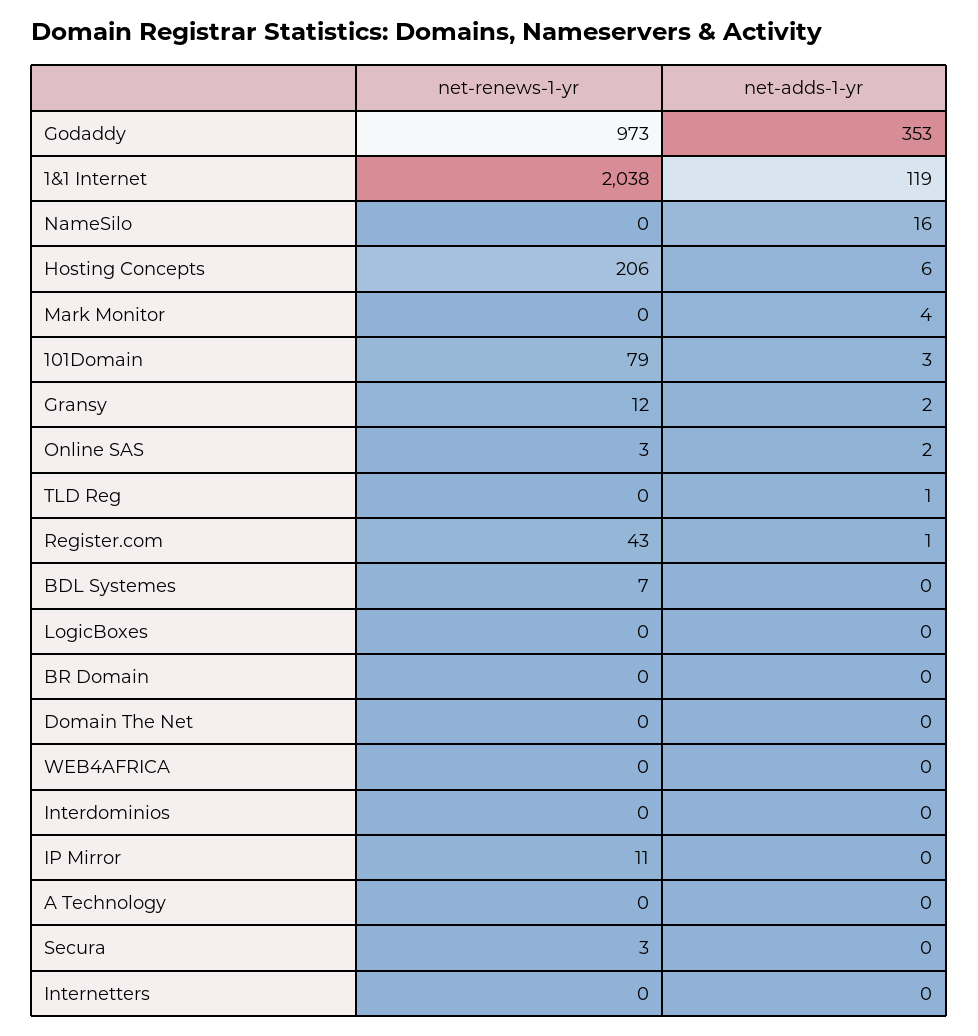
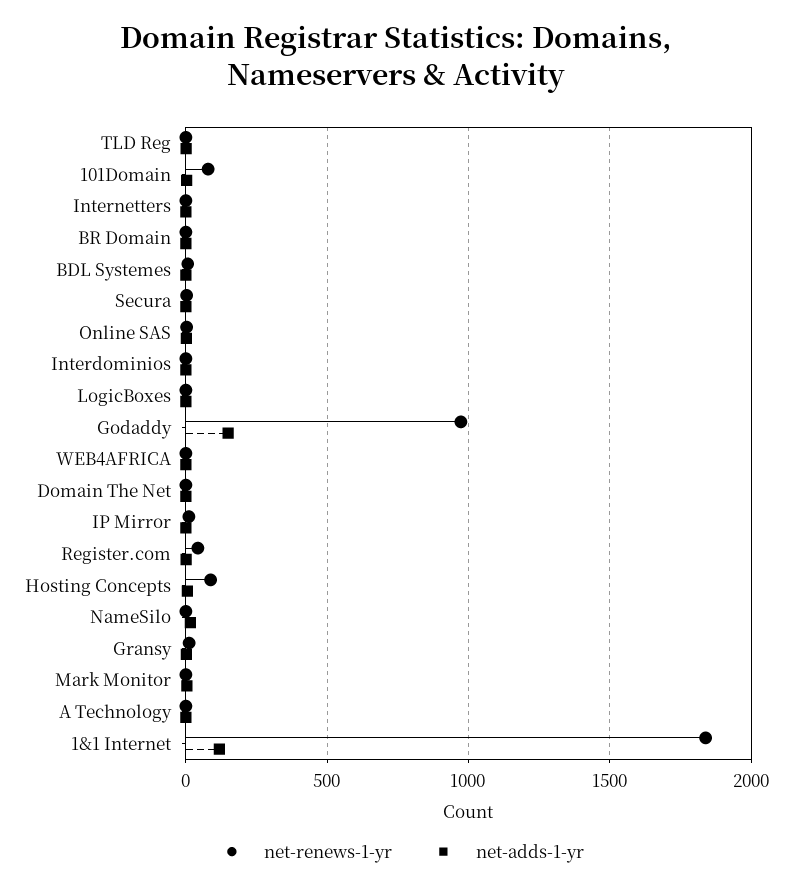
  {
    "net-renews-1-yr": {
      "Godaddy": 973,
-     "1&1 Internet": 2038,
+     "1&1 Internet": 1850,
      "NameSilo": 0,
-     "Hosting Concepts": 206,
+     "Hosting Concepts": 100,
      "Mark Monitor": 0,
      "101Domain": 79,
      "Gransy": 12,
      "Online SAS": 3,
      "TLD Reg": 0,
      "Register.com": 43,
      "BDL Systemes": 7,
      "LogicBoxes": 0,
      "BR Domain": 0,
      "Domain The Net": 0,
      "WEB4AFRICA": 0,
      "Interdominios": 0,
      "IP Mirror": 11,
      "A Technology": 0,
      "Secura": 3,
      "Internetters": 0
    },
    "net-adds-1-yr": {
-     "Godaddy": 353,
+     "Godaddy": 150,
      "1&1 Internet": 119,
      "NameSilo": 16,
      "Hosting Concepts": 6,
      "Mark Monitor": 4,
      "101Domain": 3,
      "Gransy": 2,
      "Online SAS": 2,
      "TLD Reg": 1,
      "Register.com": 1,
      "BDL Systemes": 0,
      "LogicBoxes": 0,
      "BR Domain": 0,
      "Domain The Net": 0,
      "WEB4AFRICA": 0,
      "Interdominios": 0,
      "IP Mirror": 0,
      "A Technology": 0,
      "Secura": 0,
      "Internetters": 0
    }
  }

